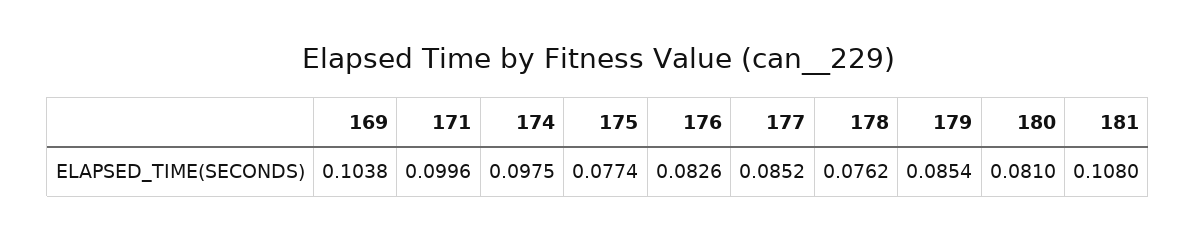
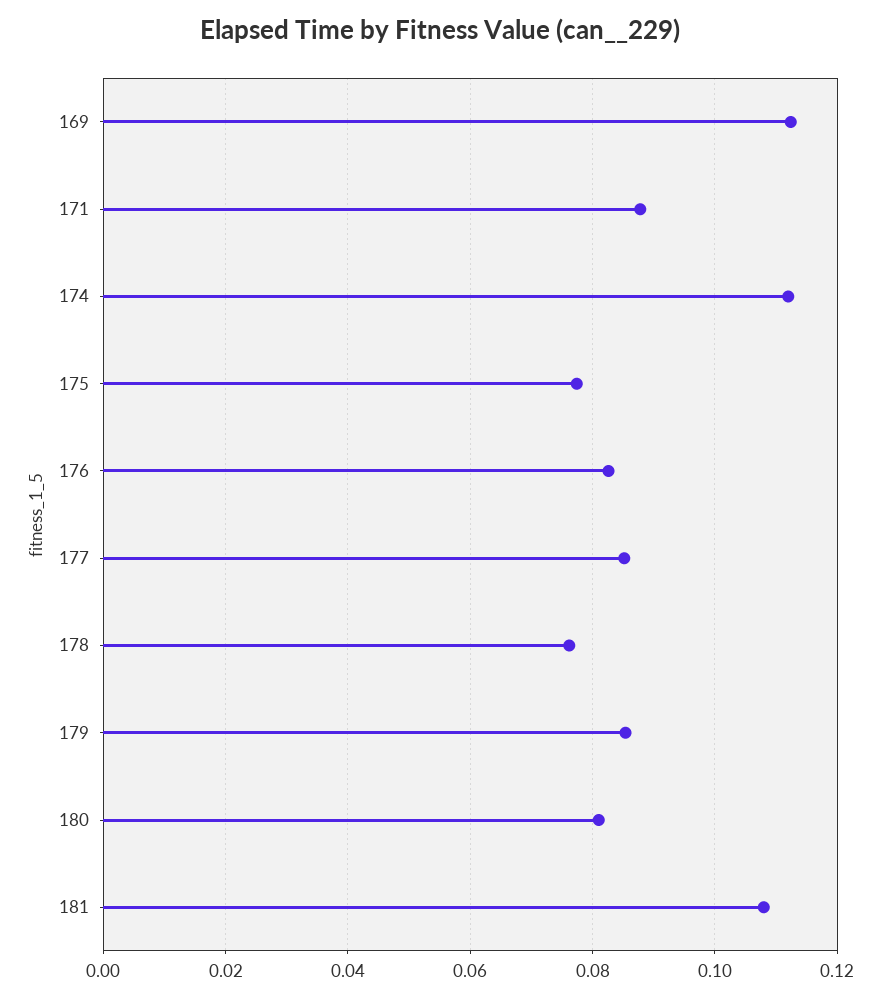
  {
-   "169": 0.1038,
+   "169": 0.112,
-   "171": 0.0996,
+   "171": 0.088,
-   "174": 0.0975,
+   "174": 0.112,
    "175": 0.0774,
    "176": 0.0826,
    "177": 0.0852,
    "178": 0.0762,
    "179": 0.0854,
    "180": 0.081,
    "181": 0.108
  }

